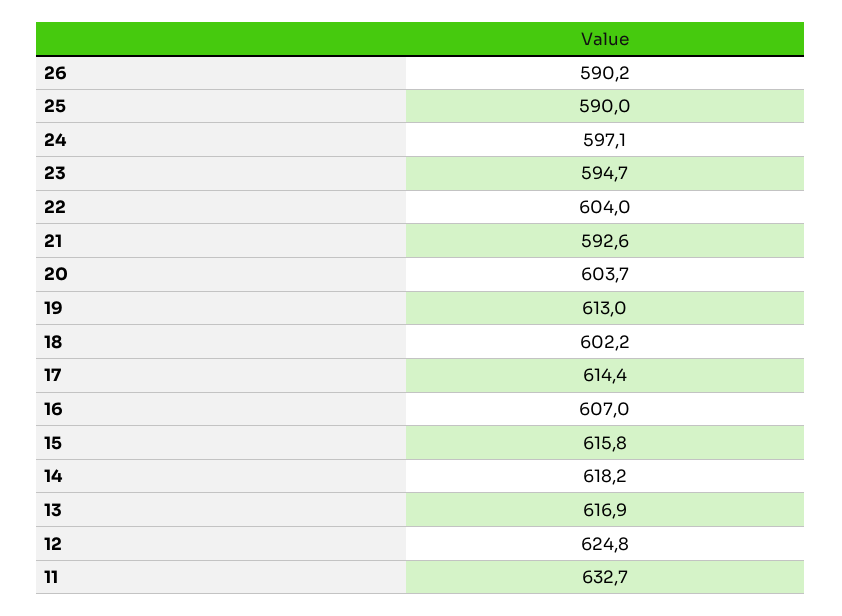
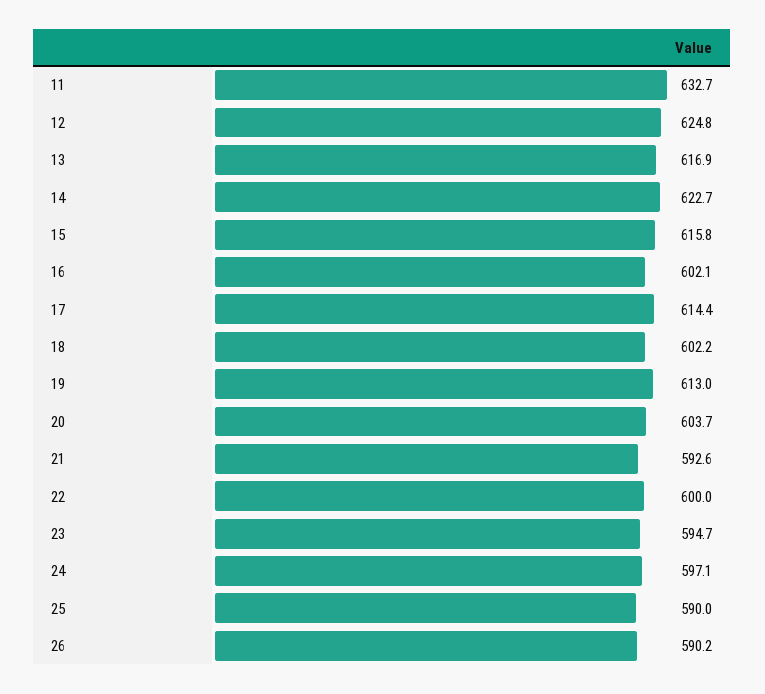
  {
    "26": 590.2,
    "25": 590,
    "24": 597.1,
    "23": 594.7,
-   "22": 604,
+   "22": 600,
    "21": 592.6,
    "20": 603.7,
    "19": 613,
    "18": 602.2,
    "17": 614.4,
-   "16": 607,
+   "16": 602.1,
    "15": 615.8,
-   "14": 618.2,
+   "14": 622.7,
    "13": 616.9,
    "12": 624.8,
    "11": 632.7
  }

